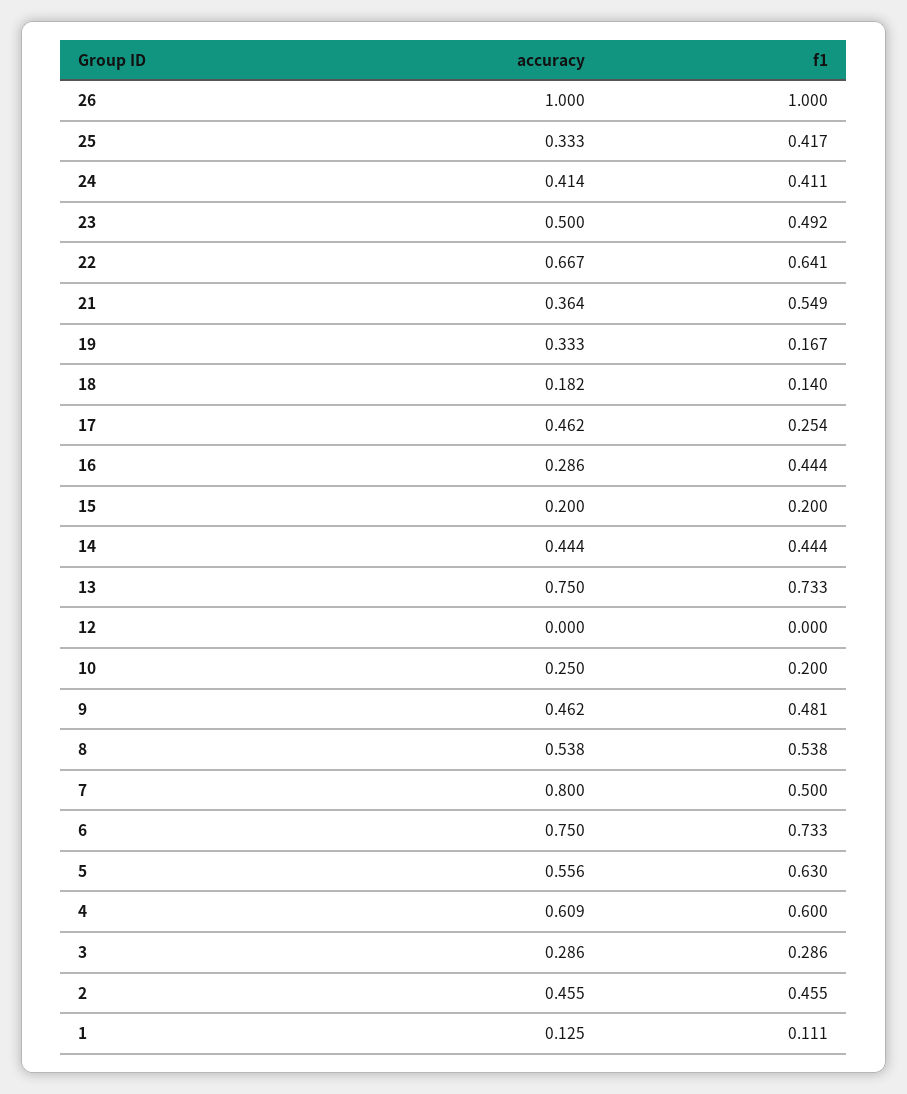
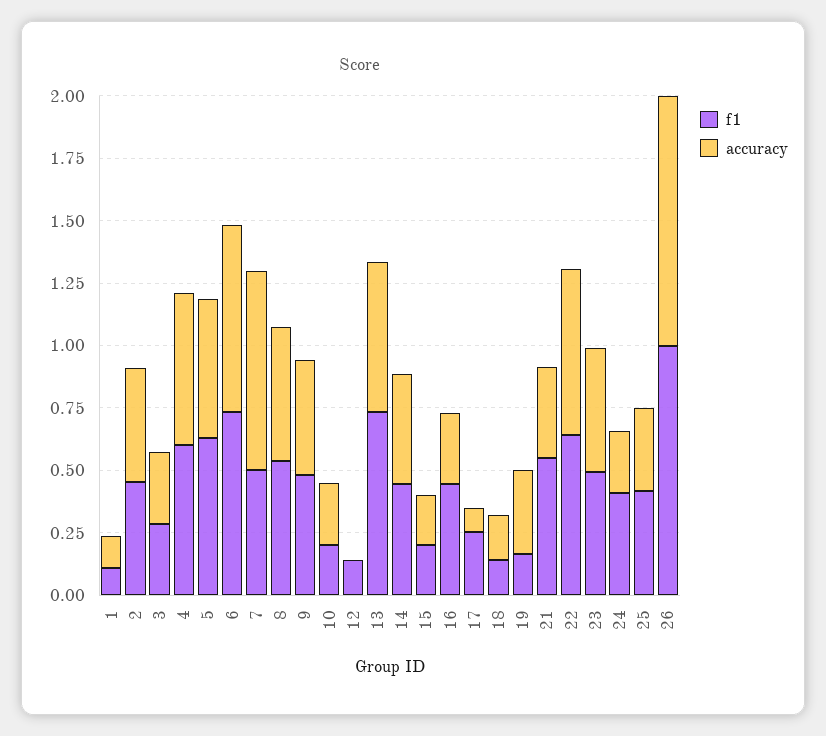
  {
    "accuracy": {
      "26": 1,
      "25": 0.333,
-     "24": 0.414,
+     "24": 0.25,
      "23": 0.5,
      "22": 0.667,
      "21": 0.364,
      "19": 0.333,
      "18": 0.182,
-     "17": 0.462,
+     "17": 0.1,
      "16": 0.286,
      "15": 0.2,
      "14": 0.444,
-     "13": 0.75,
+     "13": 0.6,
      "12": 0,
      "10": 0.25,
      "9": 0.462,
      "8": 0.538,
      "7": 0.8,
      "6": 0.75,
      "5": 0.556,
      "4": 0.609,
      "3": 0.286,
      "2": 0.455,
      "1": 0.125
    },
    "f1": {
      "26": 1,
      "25": 0.417,
      "24": 0.411,
      "23": 0.492,
      "22": 0.641,
      "21": 0.549,
      "19": 0.167,
      "18": 0.14,
      "17": 0.254,
      "16": 0.444,
      "15": 0.2,
      "14": 0.444,
      "13": 0.733,
-     "12": 0,
+     "12": 0.15,
      "10": 0.2,
      "9": 0.481,
      "8": 0.538,
      "7": 0.5,
      "6": 0.733,
      "5": 0.63,
      "4": 0.6,
      "3": 0.286,
      "2": 0.455,
      "1": 0.111
    }
  }

